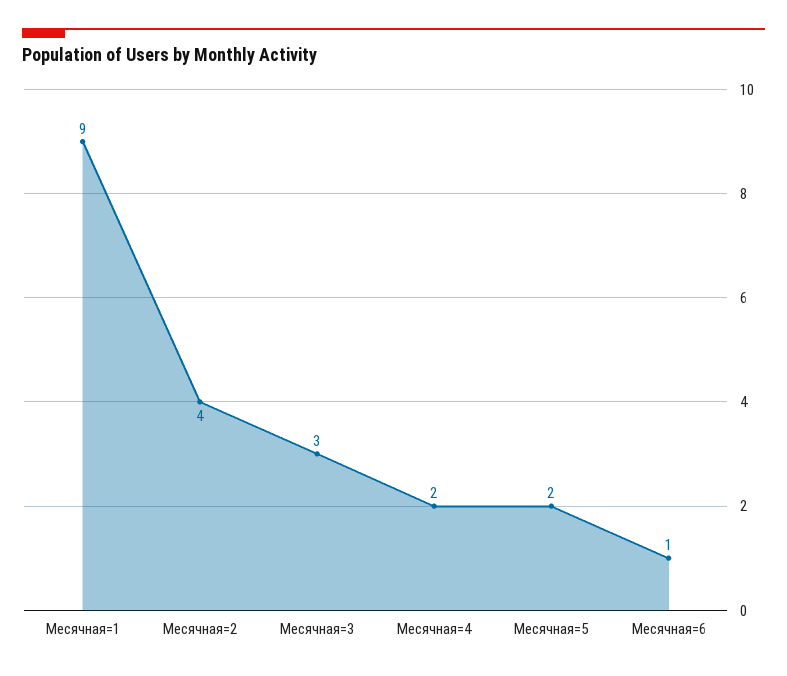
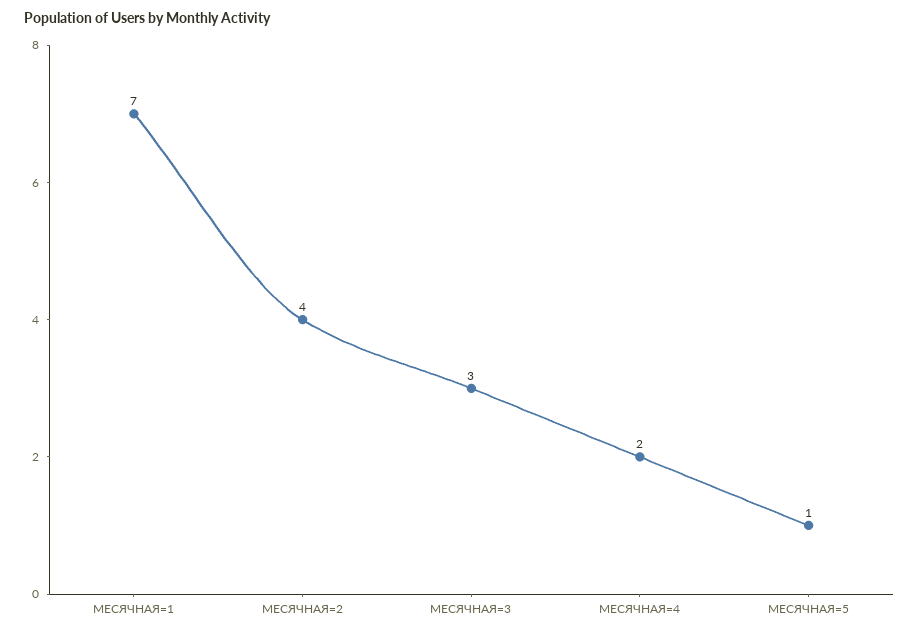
  {
-   "Месячная=1": 9,
+   "Месячная=1": 7,
    "Месячная=2": 4,
    "Месячная=3": 3,
    "Месячная=4": 2,
-   "Месячная=5": 2,
+   "Месячная=5": 1
-   "Месячная=6": 1
  }

